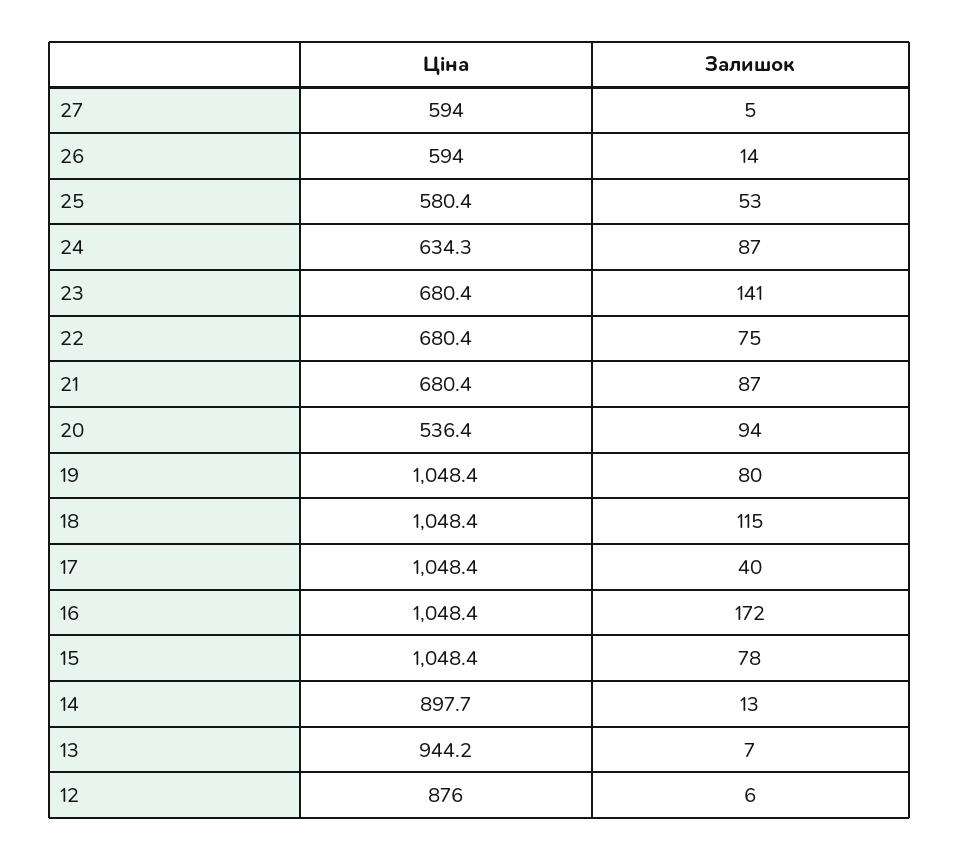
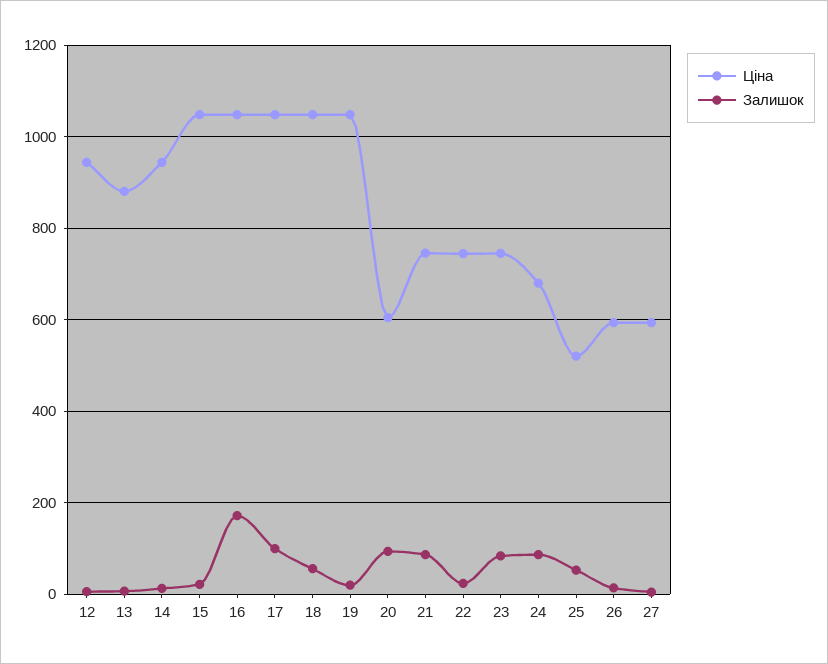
  {
    "Ціна": {
      "27": 594,
      "26": 594,
-     "25": 580.4,
+     "25": 520,
-     "24": 634.3,
+     "24": 680,
-     "23": 680.4,
+     "23": 740,
-     "22": 680.4,
+     "22": 740,
-     "21": 680.4,
+     "21": 740,
-     "20": 536.4,
+     "20": 600,
      "19": 1048.4,
      "18": 1048.4,
      "17": 1048.4,
      "16": 1048.4,
      "15": 1048.4,
-     "14": 897.7,
+     "14": 940,
-     "13": 944.2,
+     "13": 880,
-     "12": 876
+     "12": 940
    },
    "Залишок": {
      "27": 5,
      "26": 14,
      "25": 53,
      "24": 87,
-     "23": 141,
+     "23": 80,
-     "22": 75,
+     "22": 20,
      "21": 87,
      "20": 94,
-     "19": 80,
+     "19": 20,
-     "18": 115,
+     "18": 60,
-     "17": 40,
+     "17": 100,
      "16": 172,
-     "15": 78,
+     "15": 20,
      "14": 13,
      "13": 7,
      "12": 6
    }
  }

